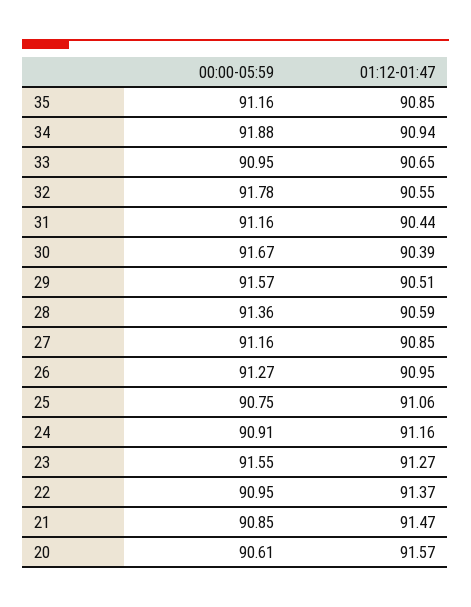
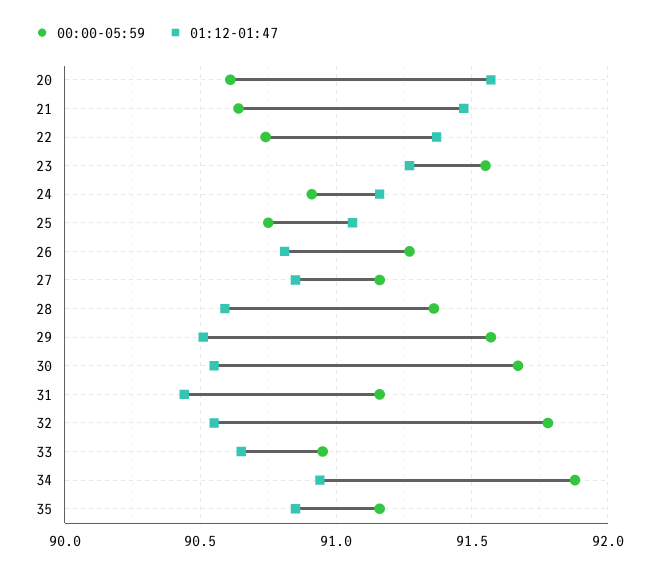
  {
    "00:00-05:59": {
      "35": 91.16,
      "34": 91.88,
      "33": 90.95,
      "32": 91.78,
      "31": 91.16,
      "30": 91.67,
      "29": 91.57,
      "28": 91.36,
      "27": 91.16,
      "26": 91.27,
      "25": 90.75,
      "24": 90.91,
      "23": 91.55,
-     "22": 90.95,
+     "22": 90.75,
-     "21": 90.85,
+     "21": 90.65,
      "20": 90.61
    },
    "01:12-01:47": {
      "35": 90.85,
      "34": 90.94,
      "33": 90.65,
      "32": 90.55,
      "31": 90.44,
-     "30": 90.39,
+     "30": 90.55,
      "29": 90.51,
      "28": 90.59,
      "27": 90.85,
-     "26": 90.95,
+     "26": 90.8,
      "25": 91.06,
      "24": 91.16,
      "23": 91.27,
      "22": 91.37,
      "21": 91.47,
      "20": 91.57
    }
  }

